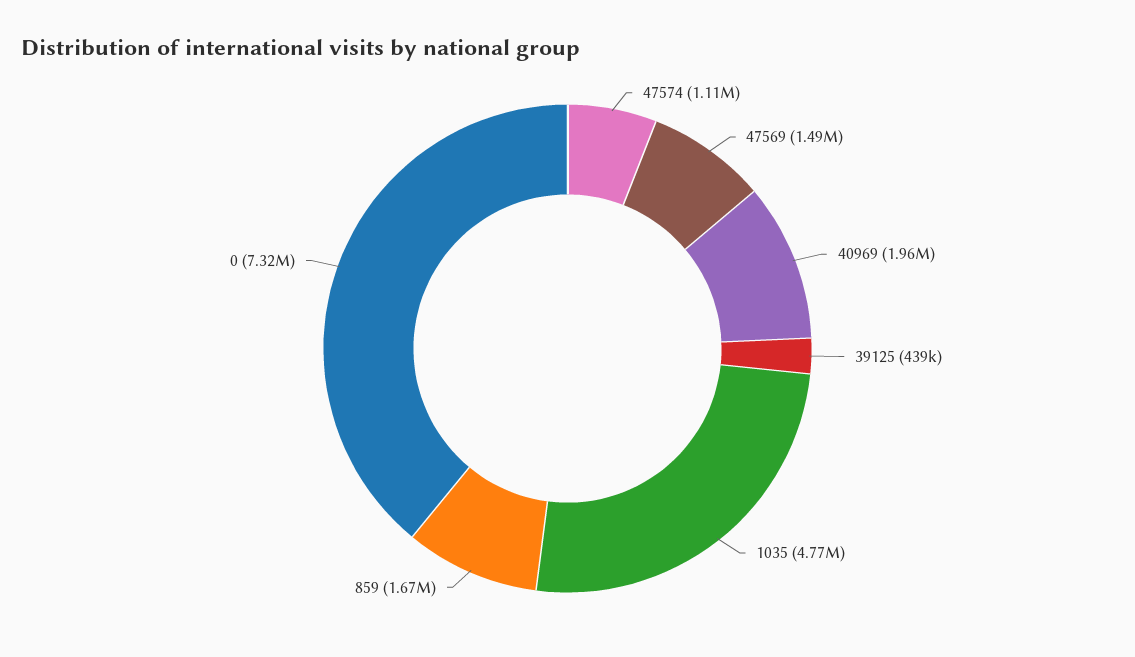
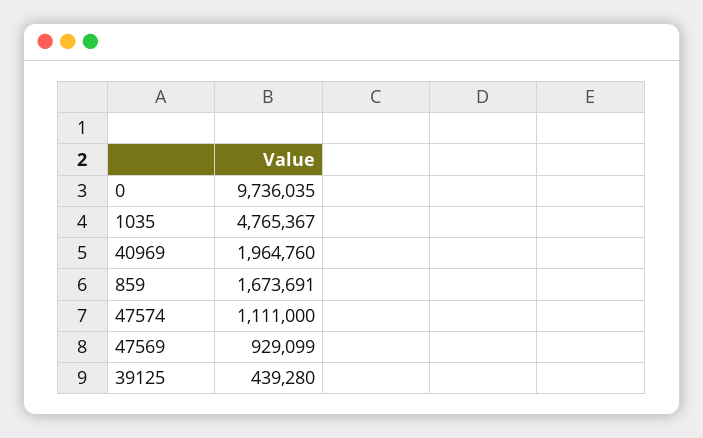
  {
    "47574": 1111000,
-   "47569": 1490000,
+   "47569": 929099,
    "40969": 1964760,
    "39125": 439280,
    "1035": 4765367,
    "859": 1673691,
-   "0": 7320000
+   "0": 9736035
  }

